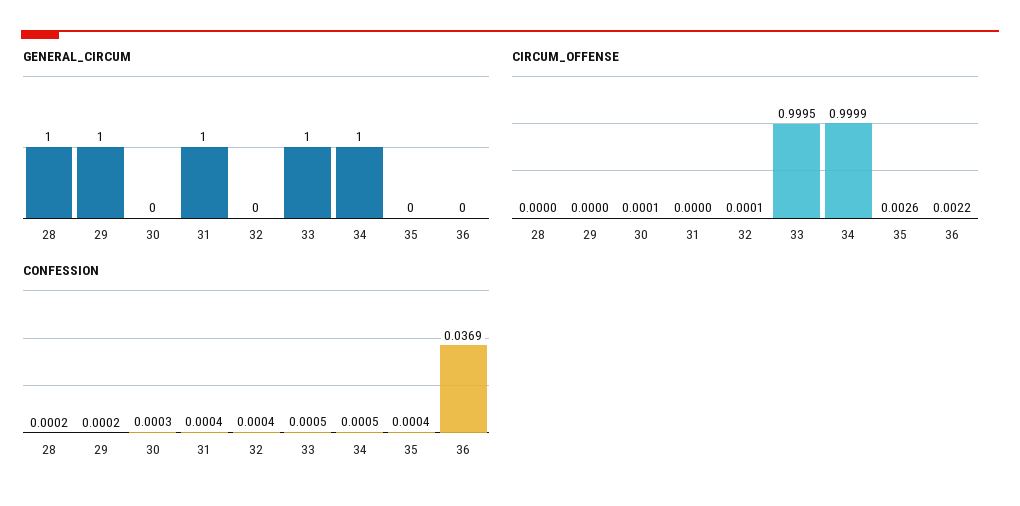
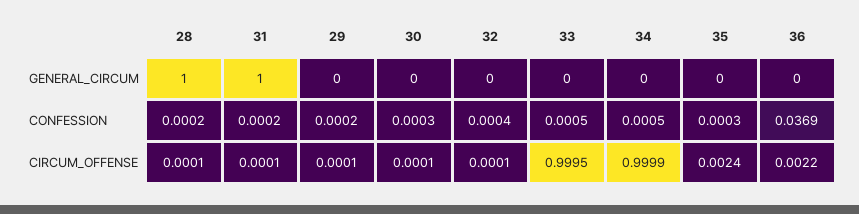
  {
    "GENERAL_CIRCUM": {
      "28": 1,
-     "29": 1,
+     "29": 0,
      "30": 0,
      "31": 1,
      "32": 0,
-     "33": 1,
+     "33": 0,
-     "34": 1,
+     "34": 0,
      "35": 0,
      "36": 0
    },
    "CIRCUM_OFFENSE": {
-     "28": 0,
+     "28": 0.0001,
-     "29": 0,
+     "29": 0.0001,
      "30": 0.0001,
-     "31": 0,
+     "31": 0.0001,
      "32": 0.0001,
      "33": 0.9995,
      "34": 0.9999,
-     "35": 0.0026,
+     "35": 0.0024,
      "36": 0.0022
    },
    "CONFESSION": {
      "28": 0.0002,
      "29": 0.0002,
      "30": 0.0003,
-     "31": 0.0004,
+     "31": 0.0002,
      "32": 0.0004,
      "33": 0.0005,
      "34": 0.0005,
-     "35": 0.0004,
+     "35": 0.0003,
      "36": 0.0369
    }
  }

